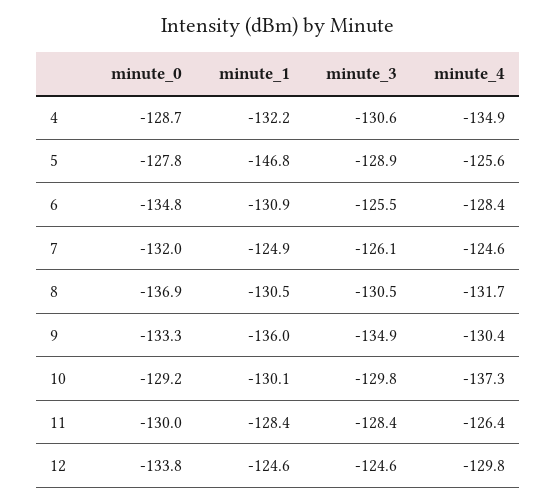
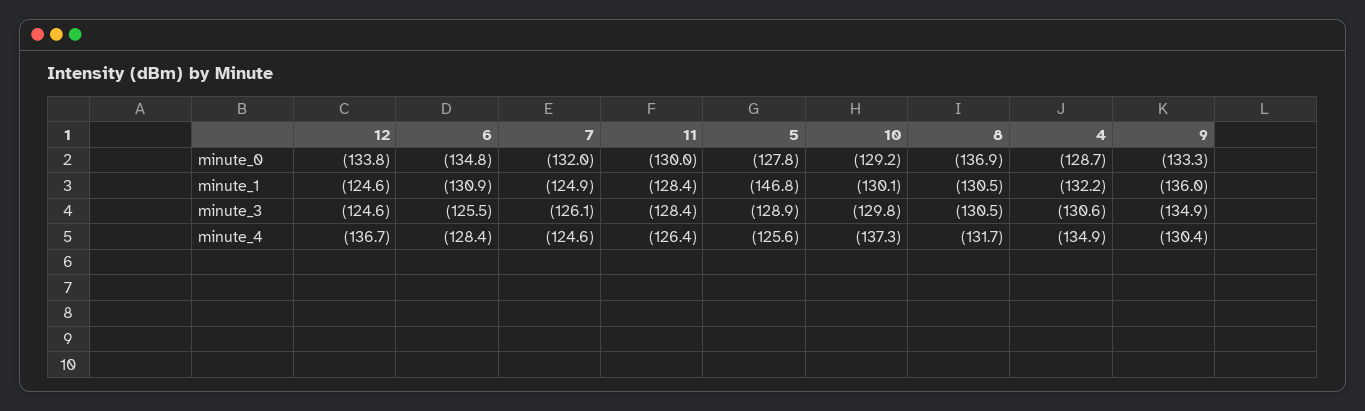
  {
    "minute_0": {
      "4": -128.7,
      "5": -127.8,
      "6": -134.8,
      "7": -132,
      "8": -136.9,
      "9": -133.3,
      "10": -129.2,
      "11": -130,
      "12": -133.8
    },
    "minute_1": {
      "4": -132.2,
      "5": -146.8,
      "6": -130.9,
      "7": -124.9,
      "8": -130.5,
      "9": -136,
      "10": -130.1,
      "11": -128.4,
      "12": -124.6
    },
    "minute_3": {
      "4": -130.6,
      "5": -128.9,
      "6": -125.5,
      "7": -126.1,
      "8": -130.5,
      "9": -134.9,
      "10": -129.8,
      "11": -128.4,
      "12": -124.6
    },
    "minute_4": {
      "4": -134.9,
      "5": -125.6,
      "6": -128.4,
      "7": -124.6,
      "8": -131.7,
      "9": -130.4,
      "10": -137.3,
      "11": -126.4,
-     "12": -129.8
+     "12": -136.7
    }
  }

